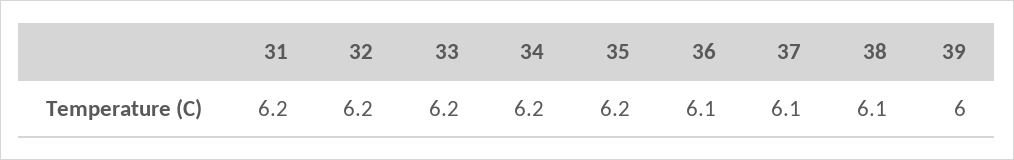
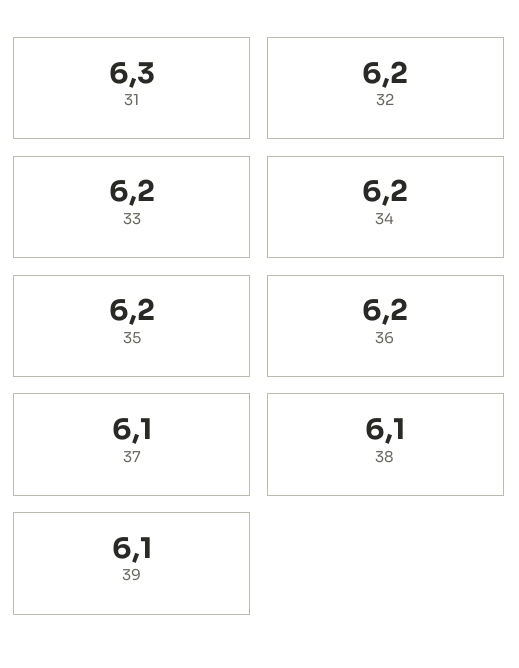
  {
-   "31": 6.2,
+   "31": 6.3,
    "32": 6.2,
    "33": 6.2,
    "34": 6.2,
    "35": 6.2,
-   "36": 6.1,
+   "36": 6.2,
    "37": 6.1,
    "38": 6.1,
-   "39": 6
+   "39": 6.1
  }

